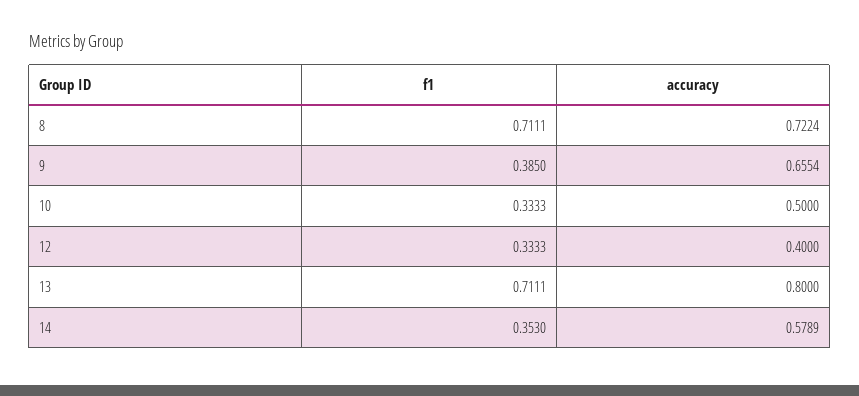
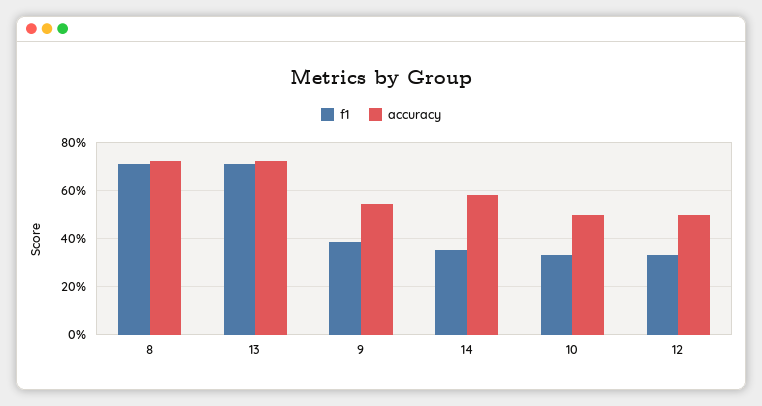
  {
    "f1": {
      "8": 0.7111,
      "9": 0.385,
      "10": 0.3333,
      "12": 0.3333,
      "13": 0.7111,
      "14": 0.353
    },
    "accuracy": {
      "8": 0.7224,
-     "9": 0.6554,
+     "9": 0.55,
      "10": 0.5,
-     "12": 0.4,
+     "12": 0.5,
-     "13": 0.8,
+     "13": 0.725,
      "14": 0.5789
    }
  }

